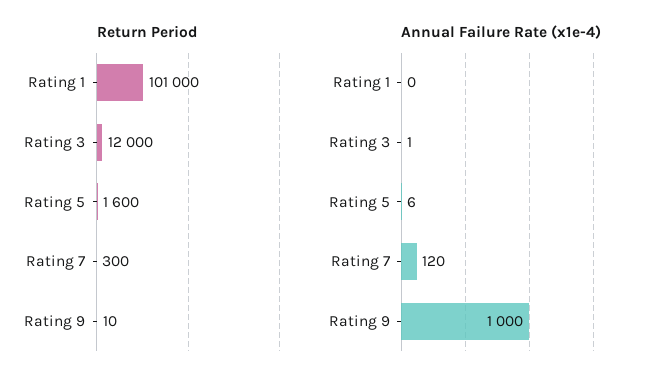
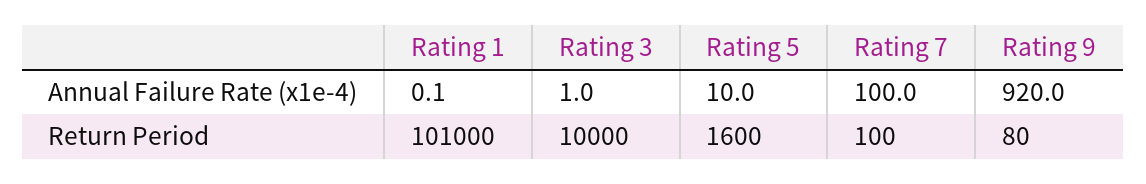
  {
    "Return Period": {
      "Rating 1": 101000,
-     "Rating 3": 12000,
+     "Rating 3": 10000,
      "Rating 5": 1600,
-     "Rating 7": 300,
+     "Rating 7": 100,
-     "Rating 9": 10
+     "Rating 9": 80
    },
    "Annual Failure Rate (x1e-4)": {
      "Rating 1": 0.1,
      "Rating 3": 1,
-     "Rating 5": 6,
+     "Rating 5": 10,
-     "Rating 7": 120,
+     "Rating 7": 100,
-     "Rating 9": 1000
+     "Rating 9": 920
    }
  }

